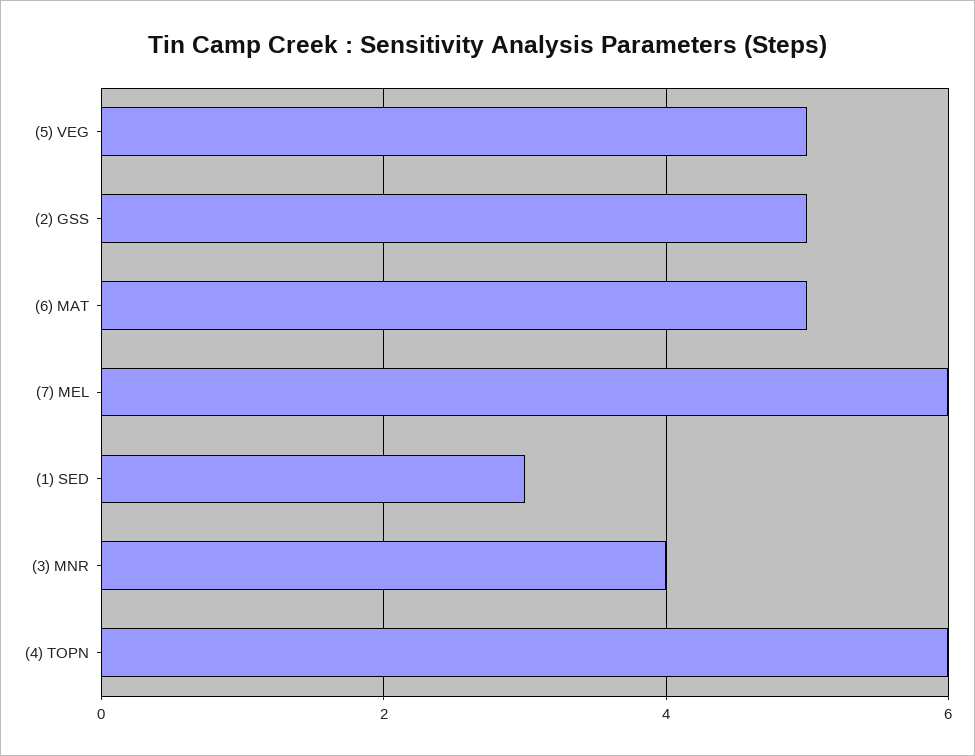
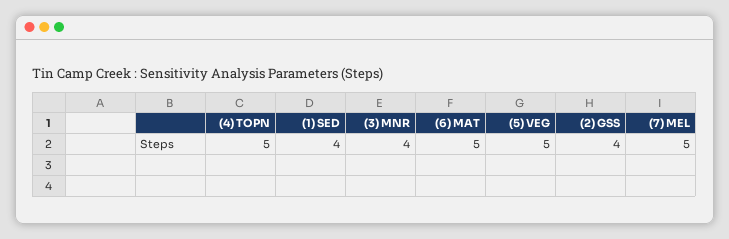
  {
    "(5) VEG": 5,
-   "(2) GSS": 5,
+   "(2) GSS": 4,
    "(6) MAT": 5,
-   "(7) MEL": 6,
+   "(7) MEL": 5,
-   "(1) SED": 3,
+   "(1) SED": 4,
    "(3) MNR": 4,
-   "(4) TOPN": 6
+   "(4) TOPN": 5
  }

